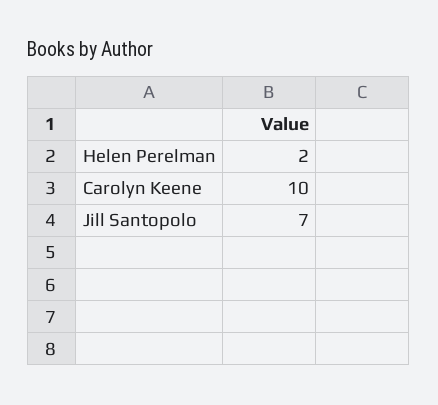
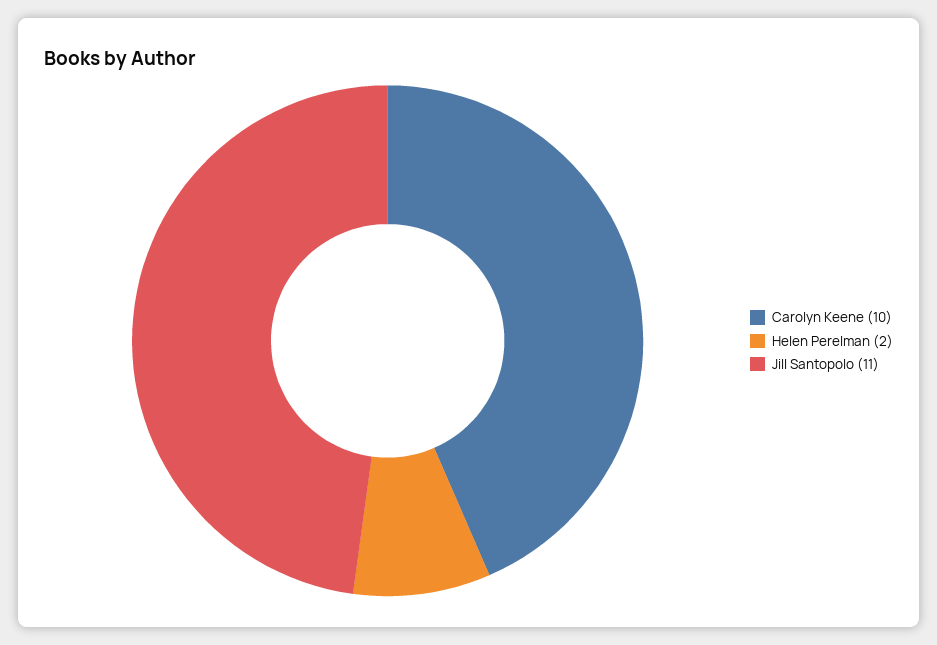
  {
    "Helen Perelman": 2,
    "Carolyn Keene": 10,
-   "Jill Santopolo": 7
+   "Jill Santopolo": 11
  }

